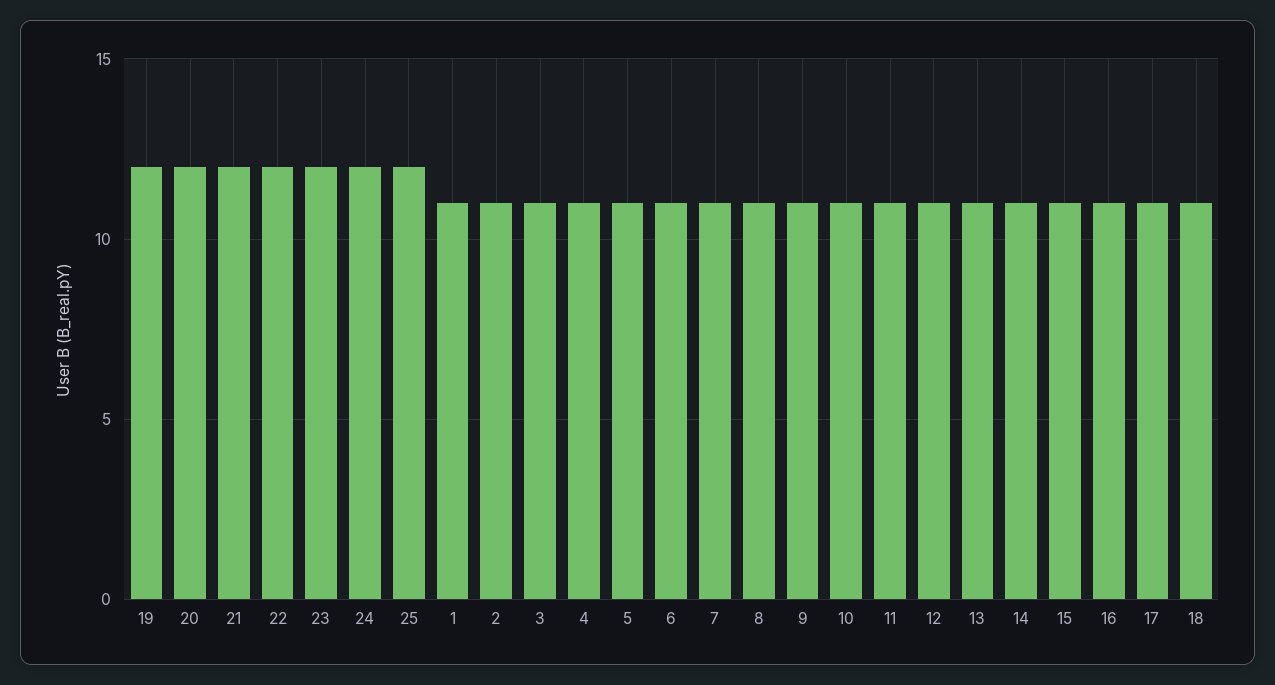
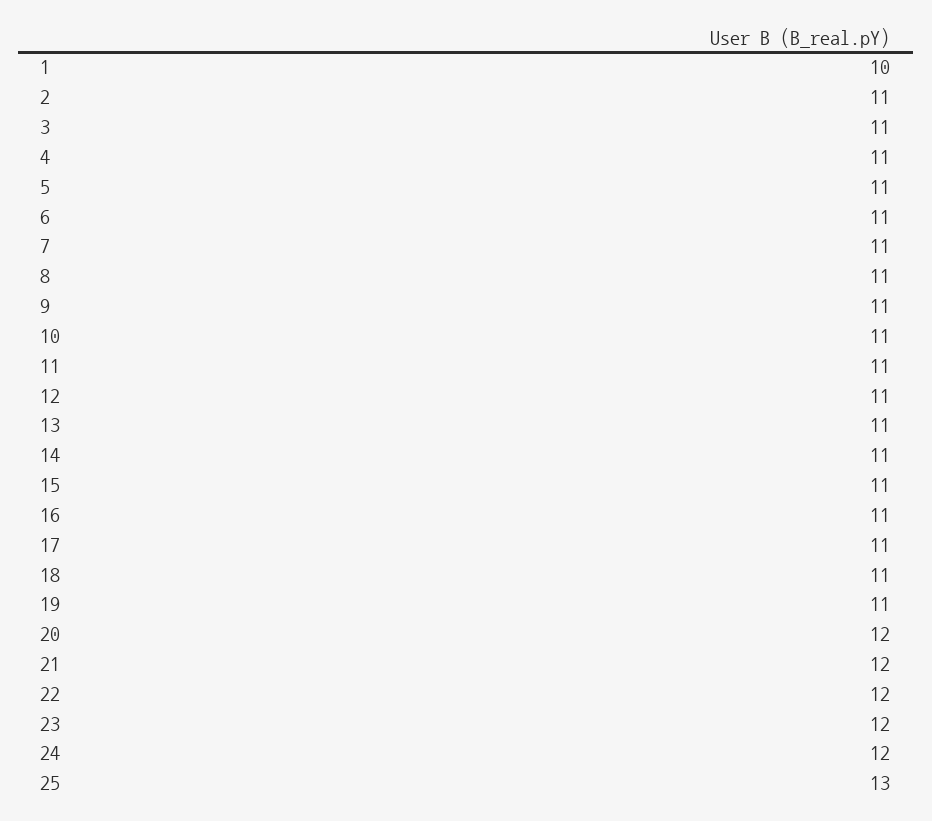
  {
-   "19": 12,
+   "19": 11,
    "20": 12,
    "21": 12,
    "22": 12,
    "23": 12,
    "24": 12,
-   "25": 12,
+   "25": 13,
-   "1": 11,
+   "1": 10,
    "2": 11,
    "3": 11,
    "4": 11,
    "5": 11,
    "6": 11,
    "7": 11,
    "8": 11,
    "9": 11,
    "10": 11,
    "11": 11,
    "12": 11,
    "13": 11,
    "14": 11,
    "15": 11,
    "16": 11,
    "17": 11,
    "18": 11
  }

